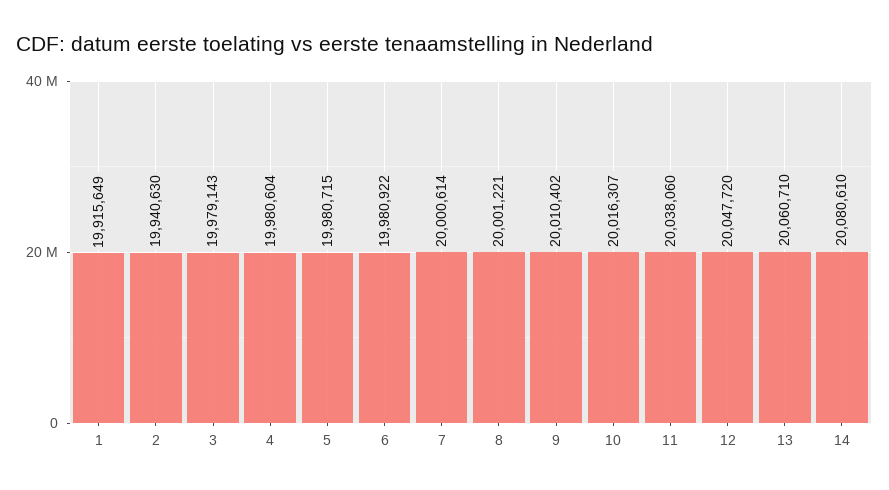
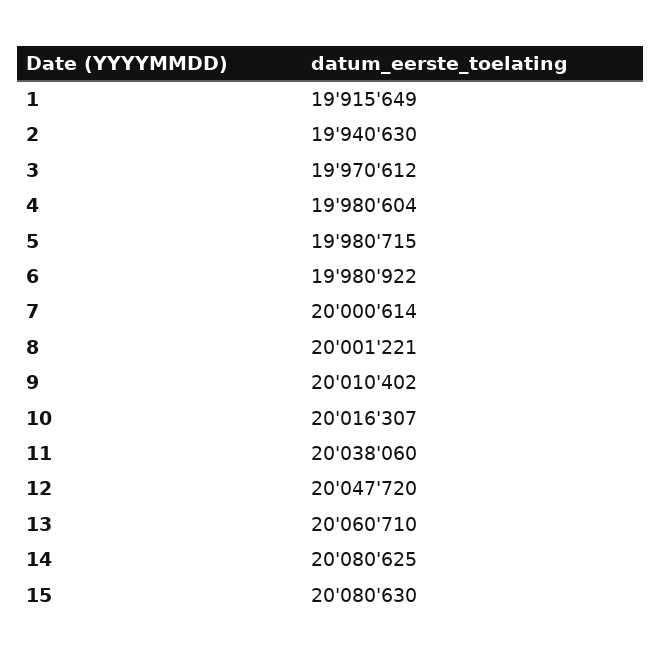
  {
    "1": 19915649,
    "2": 19940630,
-   "3": 19979143,
+   "3": 19970612,
    "4": 19980604,
    "5": 19980715,
    "6": 19980922,
    "7": 20000614,
    "8": 20001221,
    "9": 20010402,
    "10": 20016307,
    "11": 20038060,
    "12": 20047720,
    "13": 20060710,
-   "14": 20080610
+   "14": 20080625,
+   "15": 20080630
  }

